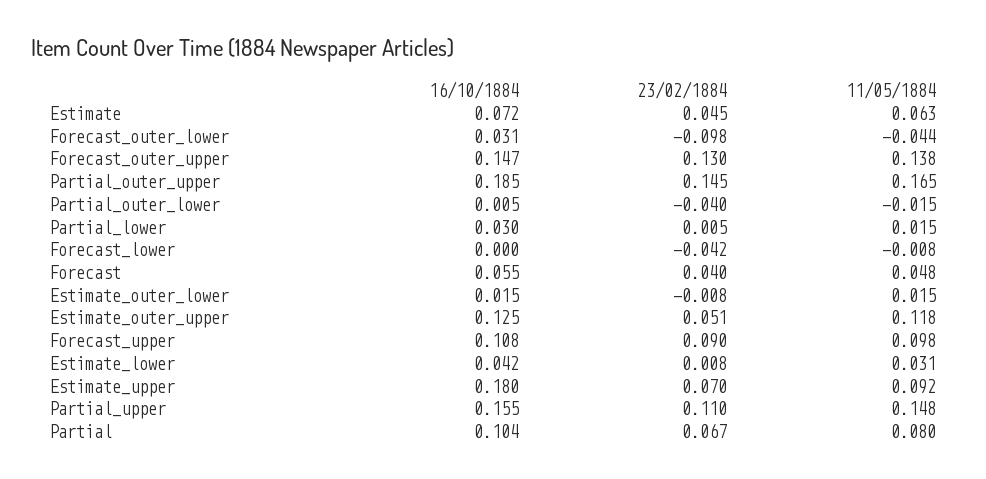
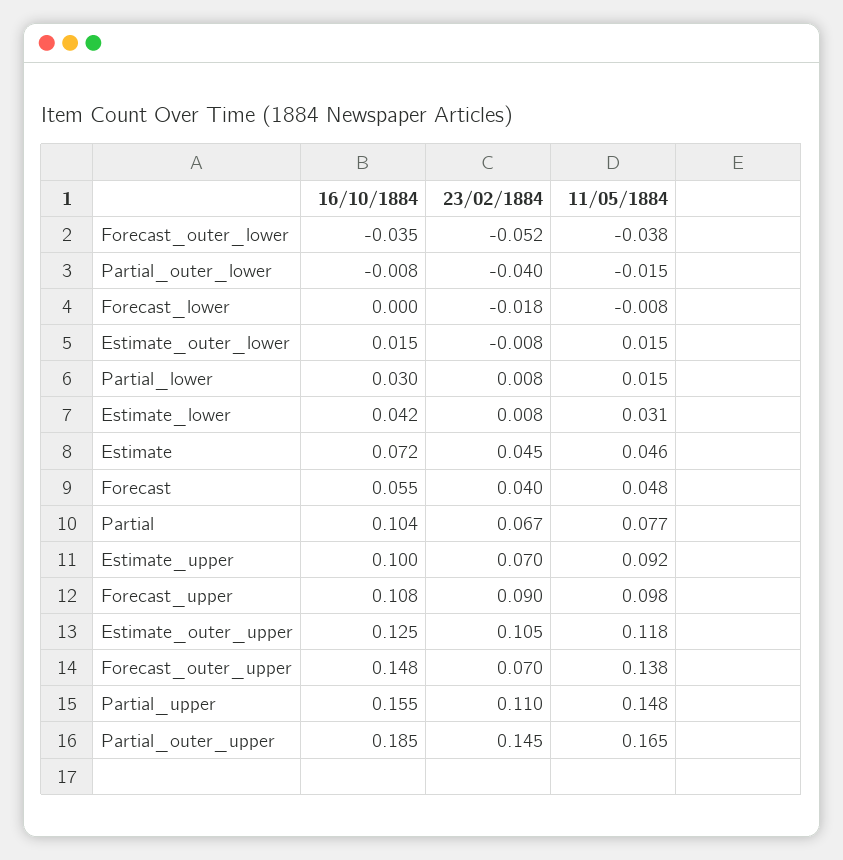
  {
    "16/10/1884": {
      "Estimate": 0.072,
-     "Forecast_outer_lower": 0.031,
+     "Forecast_outer_lower": -0.035,
-     "Forecast_outer_upper": 0.147,
+     "Forecast_outer_upper": 0.148,
      "Partial_outer_upper": 0.185,
-     "Partial_outer_lower": 0.005,
+     "Partial_outer_lower": -0.008,
      "Partial_lower": 0.03,
      "Forecast_lower": 0,
      "Forecast": 0.055,
      "Estimate_outer_lower": 0.015,
      "Estimate_outer_upper": 0.125,
      "Forecast_upper": 0.108,
      "Estimate_lower": 0.042,
-     "Estimate_upper": 0.18,
+     "Estimate_upper": 0.1,
      "Partial_upper": 0.155,
      "Partial": 0.104
    },
    "23/02/1884": {
      "Estimate": 0.045,
-     "Forecast_outer_lower": -0.098,
+     "Forecast_outer_lower": -0.052,
-     "Forecast_outer_upper": 0.13,
+     "Forecast_outer_upper": 0.07,
      "Partial_outer_upper": 0.145,
      "Partial_outer_lower": -0.04,
-     "Partial_lower": 0.005,
+     "Partial_lower": 0.008,
-     "Forecast_lower": -0.042,
+     "Forecast_lower": -0.018,
      "Forecast": 0.04,
      "Estimate_outer_lower": -0.008,
-     "Estimate_outer_upper": 0.051,
+     "Estimate_outer_upper": 0.105,
      "Forecast_upper": 0.09,
      "Estimate_lower": 0.008,
      "Estimate_upper": 0.07,
      "Partial_upper": 0.11,
      "Partial": 0.067
    },
    "11/05/1884": {
-     "Estimate": 0.063,
+     "Estimate": 0.046,
-     "Forecast_outer_lower": -0.044,
+     "Forecast_outer_lower": -0.038,
      "Forecast_outer_upper": 0.138,
      "Partial_outer_upper": 0.165,
      "Partial_outer_lower": -0.015,
      "Partial_lower": 0.015,
      "Forecast_lower": -0.008,
      "Forecast": 0.048,
      "Estimate_outer_lower": 0.015,
      "Estimate_outer_upper": 0.118,
      "Forecast_upper": 0.098,
      "Estimate_lower": 0.031,
      "Estimate_upper": 0.092,
      "Partial_upper": 0.148,
-     "Partial": 0.08
+     "Partial": 0.077
    }
  }

